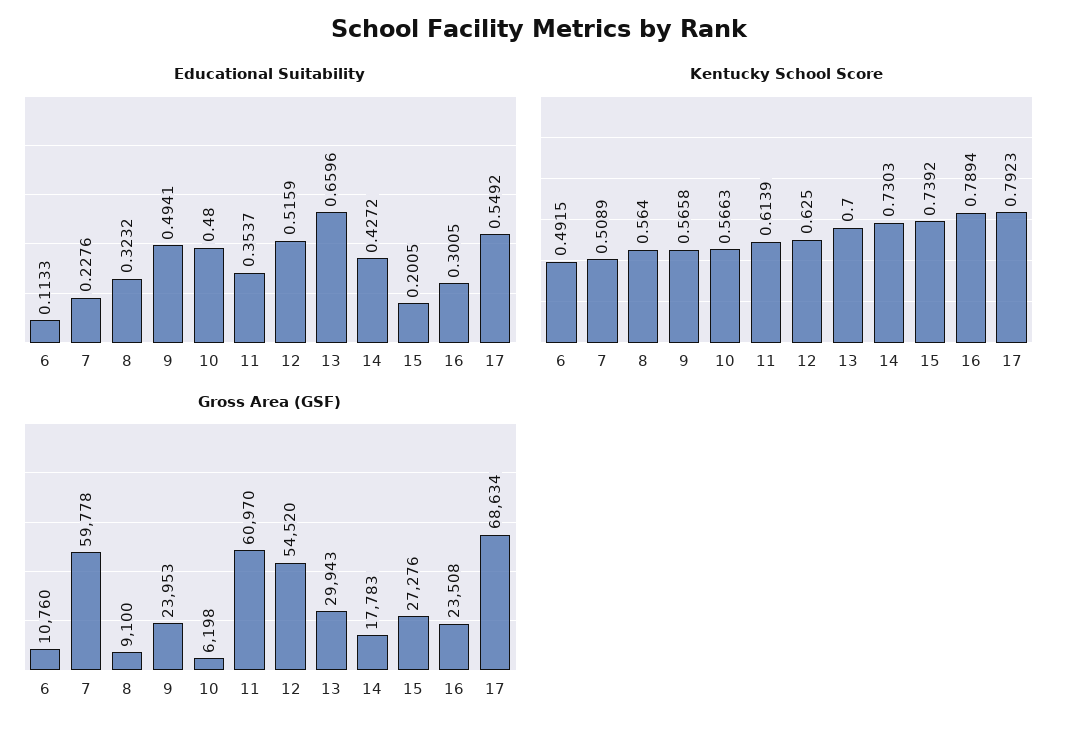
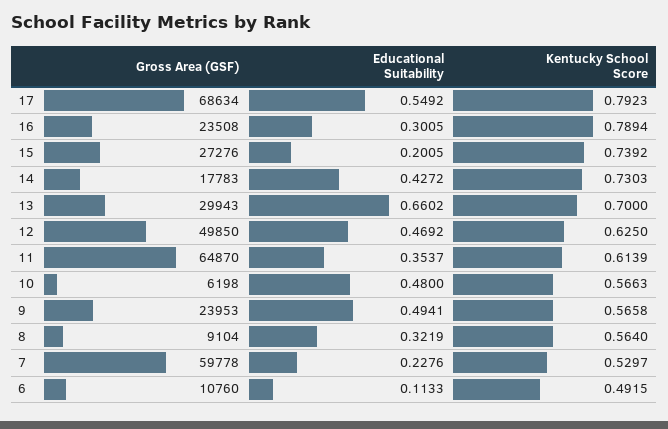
  {
    "Educational Suitability": {
      "6": 0.1133,
      "7": 0.2276,
-     "8": 0.3232,
+     "8": 0.3219,
      "9": 0.4941,
      "10": 0.48,
      "11": 0.3537,
-     "12": 0.5159,
+     "12": 0.4692,
-     "13": 0.6596,
+     "13": 0.6602,
      "14": 0.4272,
      "15": 0.2005,
      "16": 0.3005,
      "17": 0.5492
    },
    "Kentucky School Score": {
      "6": 0.4915,
-     "7": 0.5089,
+     "7": 0.5297,
      "8": 0.564,
      "9": 0.5658,
      "10": 0.5663,
      "11": 0.6139,
      "12": 0.625,
      "13": 0.7,
      "14": 0.7303,
      "15": 0.7392,
      "16": 0.7894,
      "17": 0.7923
    },
    "Gross Area (GSF)": {
      "6": 10760,
      "7": 59778,
-     "8": 9100,
+     "8": 9104,
      "9": 23953,
      "10": 6198,
-     "11": 60970,
+     "11": 64870,
-     "12": 54520,
+     "12": 49850,
      "13": 29943,
      "14": 17783,
      "15": 27276,
      "16": 23508,
      "17": 68634
    }
  }

